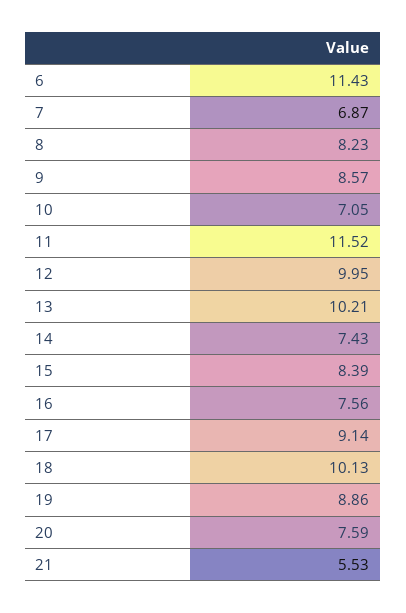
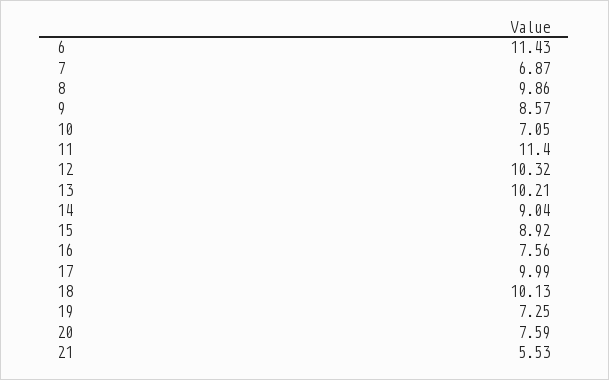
  {
    "6": 11.43,
    "7": 6.87,
-   "8": 8.23,
+   "8": 9.86,
    "9": 8.57,
    "10": 7.05,
-   "11": 11.52,
+   "11": 11.4,
-   "12": 9.95,
+   "12": 10.32,
    "13": 10.21,
-   "14": 7.43,
+   "14": 9.04,
-   "15": 8.39,
+   "15": 8.92,
    "16": 7.56,
-   "17": 9.14,
+   "17": 9.99,
    "18": 10.13,
-   "19": 8.86,
+   "19": 7.25,
    "20": 7.59,
    "21": 5.53
  }

